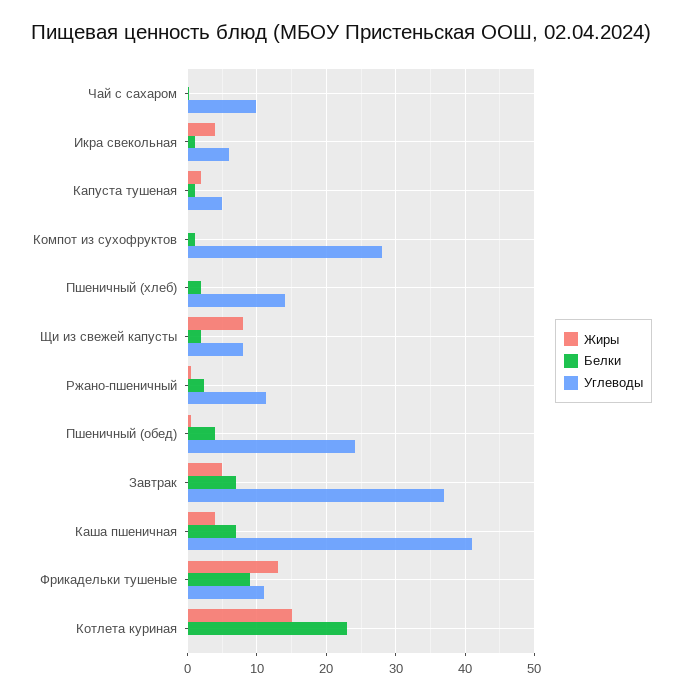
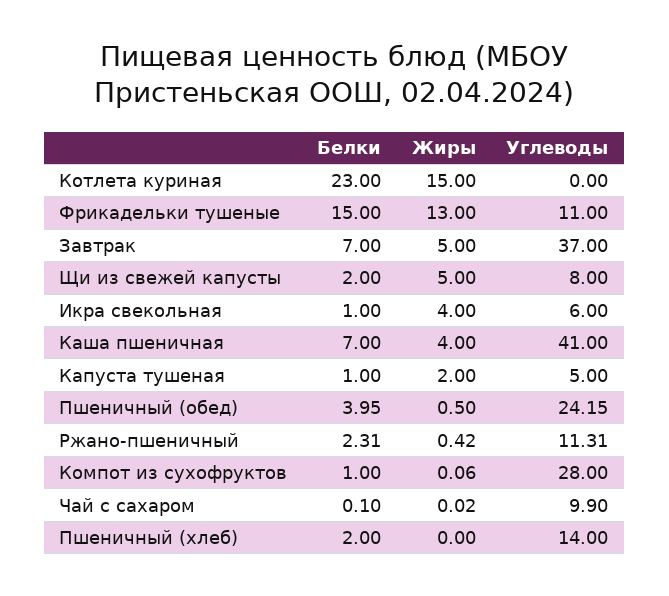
  {
    "Жиры": {
      "Чай с сахаром": 0.02,
      "Икра свекольная": 4,
      "Капуста тушеная": 2,
      "Компот из сухофруктов": 0.06,
      "Пшеничный (хлеб)": 0,
-     "Щи из свежей капусты": 8,
+     "Щи из свежей капусты": 5,
      "Ржано-пшеничный": 0.42,
      "Пшеничный (обед)": 0.5,
      "Завтрак": 5,
      "Каша пшеничная": 4,
      "Фрикадельки тушеные": 13,
      "Котлета куриная": 15
    },
    "Белки": {
      "Чай с сахаром": 0.1,
      "Икра свекольная": 1,
      "Капуста тушеная": 1,
      "Компот из сухофруктов": 1,
      "Пшеничный (хлеб)": 2,
      "Щи из свежей капусты": 2,
      "Ржано-пшеничный": 2.31,
      "Пшеничный (обед)": 3.95,
      "Завтрак": 7,
      "Каша пшеничная": 7,
-     "Фрикадельки тушеные": 9,
+     "Фрикадельки тушеные": 15,
      "Котлета куриная": 23
    },
    "Углеводы": {
      "Чай с сахаром": 9.9,
      "Икра свекольная": 6,
      "Капуста тушеная": 5,
      "Компот из сухофруктов": 28,
      "Пшеничный (хлеб)": 14,
      "Щи из свежей капусты": 8,
      "Ржано-пшеничный": 11.31,
      "Пшеничный (обед)": 24.15,
      "Завтрак": 37,
      "Каша пшеничная": 41,
      "Фрикадельки тушеные": 11,
      "Котлета куриная": 0
    }
  }

